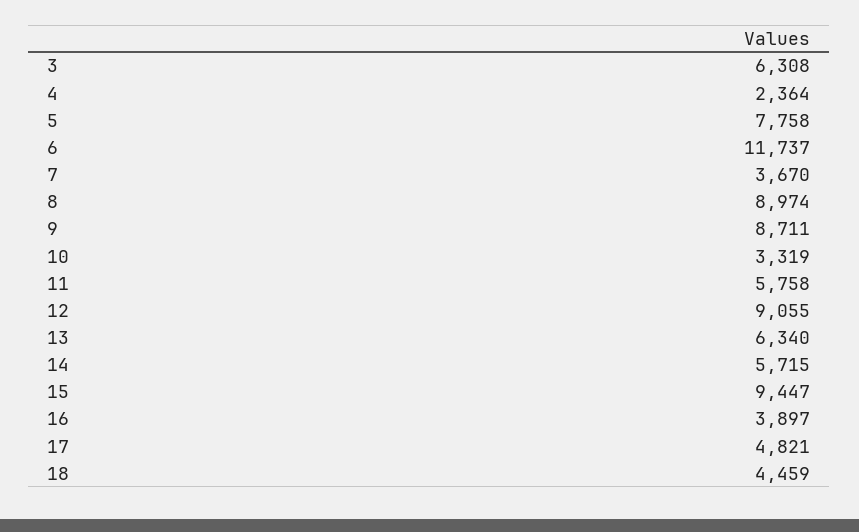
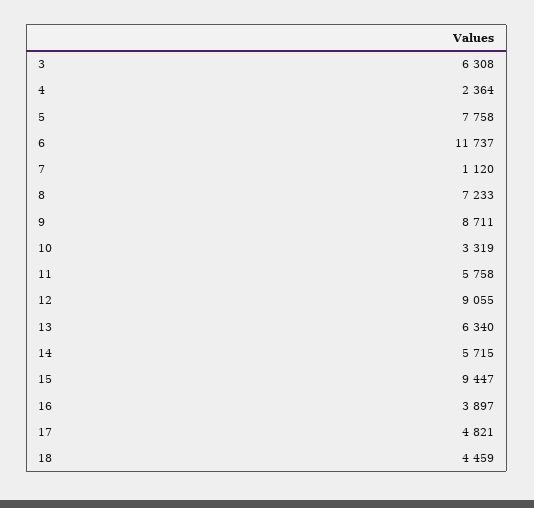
  {
    "3": 6308,
    "4": 2364,
    "5": 7758,
    "6": 11737,
-   "7": 3670,
+   "7": 1120,
-   "8": 8974,
+   "8": 7233,
    "9": 8711,
    "10": 3319,
    "11": 5758,
    "12": 9055,
    "13": 6340,
    "14": 5715,
    "15": 9447,
    "16": 3897,
    "17": 4821,
    "18": 4459
  }

